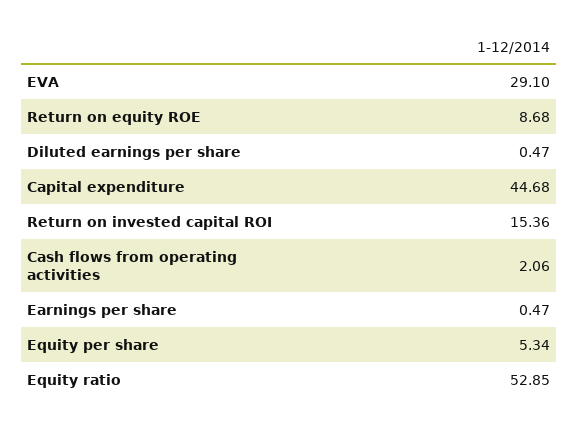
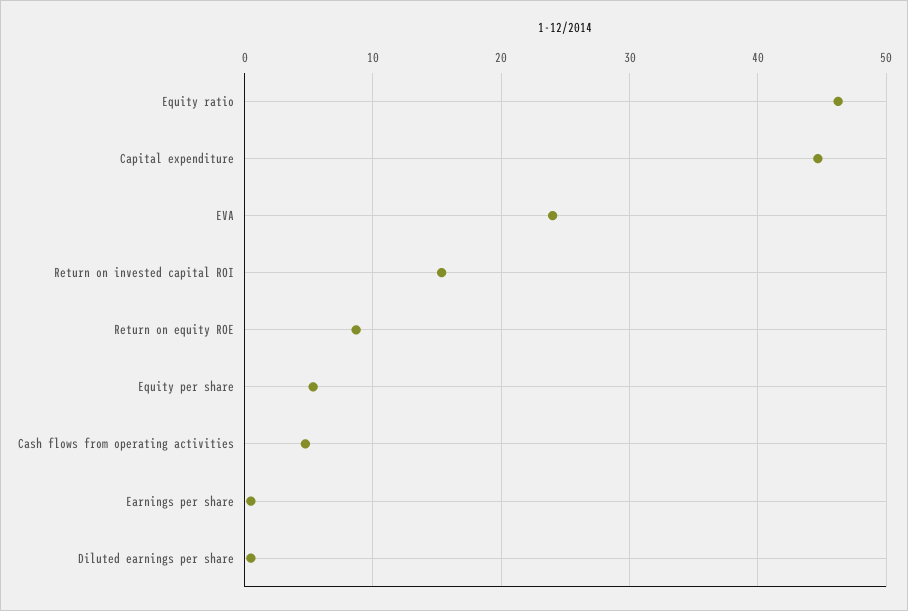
  {
-   "EVA": 29.1,
+   "EVA": 24,
    "Return on equity ROE": 8.68,
    "Diluted earnings per share": 0.47,
    "Capital expenditure": 44.68,
    "Return on invested capital ROI": 15.36,
-   "Cash flows from operating activities": 2.06,
+   "Cash flows from operating activities": 5,
    "Earnings per share": 0.47,
    "Equity per share": 5.34,
-   "Equity ratio": 52.85
+   "Equity ratio": 46
  }

